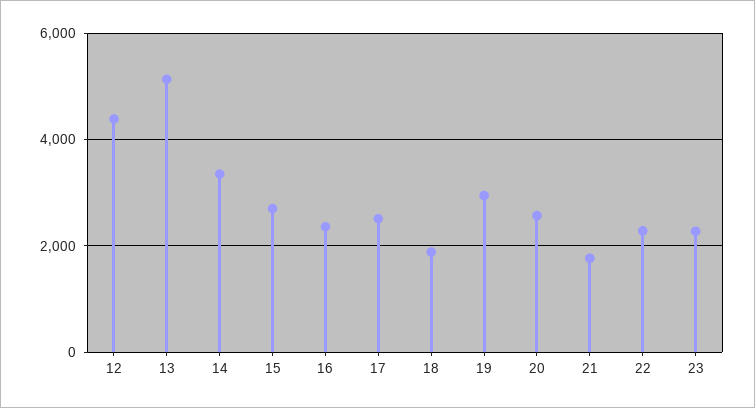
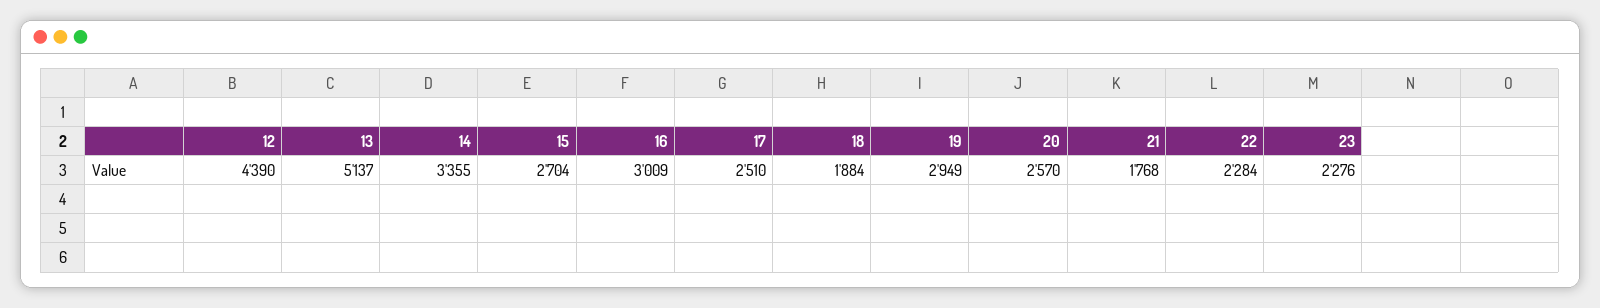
  {
    "12": 4390,
    "13": 5137,
    "14": 3355,
    "15": 2704,
-   "16": 2400,
+   "16": 3009,
    "17": 2510,
    "18": 1884,
    "19": 2949,
    "20": 2570,
    "21": 1768,
    "22": 2284,
    "23": 2276
  }

